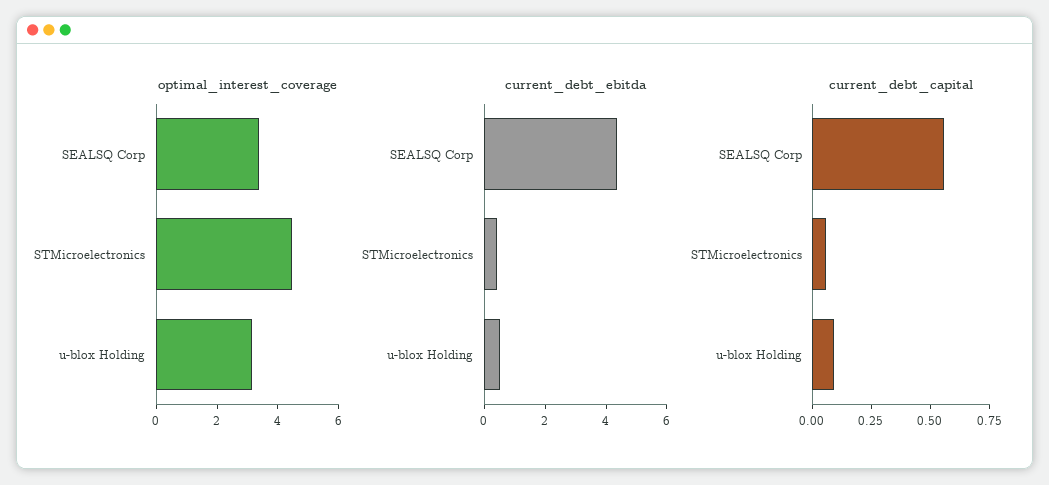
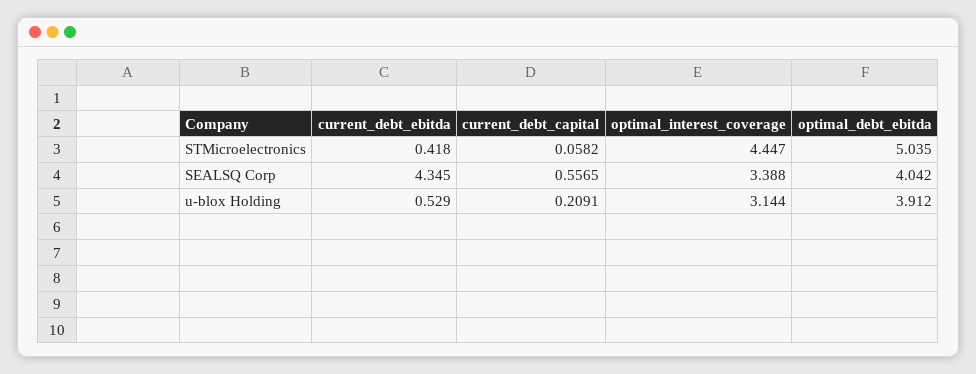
  {
    "optimal_interest_coverage": {
      "SEALSQ Corp": 3.388,
      "STMicroelectronics": 4.447,
      "u-blox Holding": 3.144
    },
    "current_debt_ebitda": {
      "SEALSQ Corp": 4.345,
      "STMicroelectronics": 0.418,
      "u-blox Holding": 0.529
    },
    "current_debt_capital": {
      "SEALSQ Corp": 0.5565,
      "STMicroelectronics": 0.0582,
-     "u-blox Holding": 0.1
+     "u-blox Holding": 0.2091
-   }
+   },
+   "optimal_debt_ebitda": {
+     "STMicroelectronics": 5.035,
+     "SEALSQ Corp": 4.042,
+     "u-blox Holding": 3.912
+   }
  }

